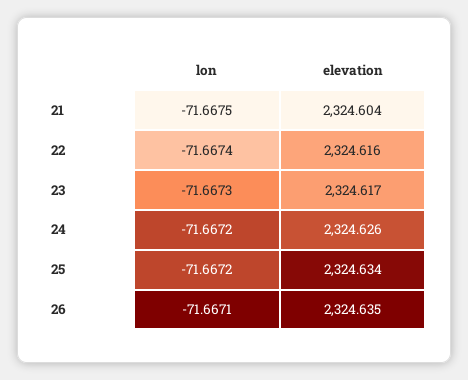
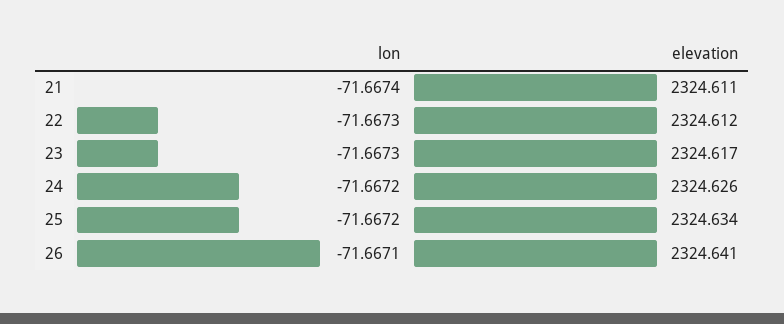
  {
    "lon": {
-     "21": -71.6675,
+     "21": -71.6674,
-     "22": -71.6674,
+     "22": -71.6673,
      "23": -71.6673,
      "24": -71.6672,
      "25": -71.6672,
      "26": -71.6671
    },
    "elevation": {
-     "21": 2324.604,
+     "21": 2324.611,
-     "22": 2324.616,
+     "22": 2324.612,
      "23": 2324.617,
      "24": 2324.626,
      "25": 2324.634,
-     "26": 2324.635
+     "26": 2324.641
    }
  }

